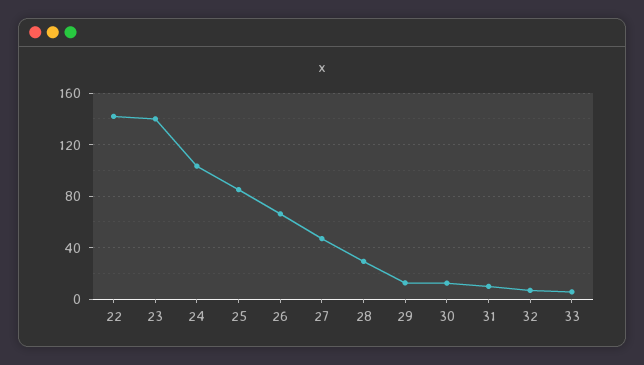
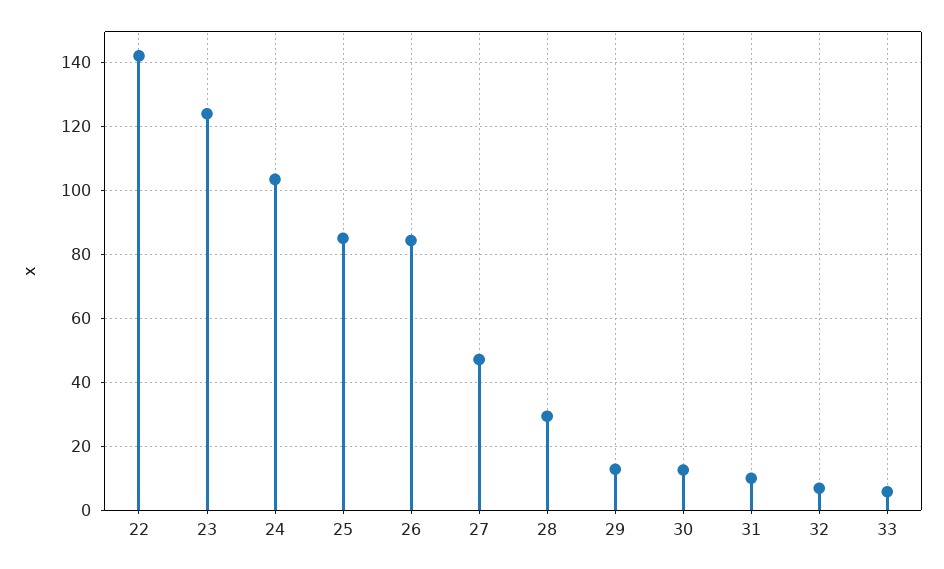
  {
    "22": 142,
-   "23": 140,
+   "23": 124,
    "24": 104,
    "25": 86,
-   "26": 65,
+   "26": 84,
    "27": 48,
    "28": 30,
    "29": 12,
    "30": 12,
    "31": 10,
    "32": 6,
    "33": 6
  }

